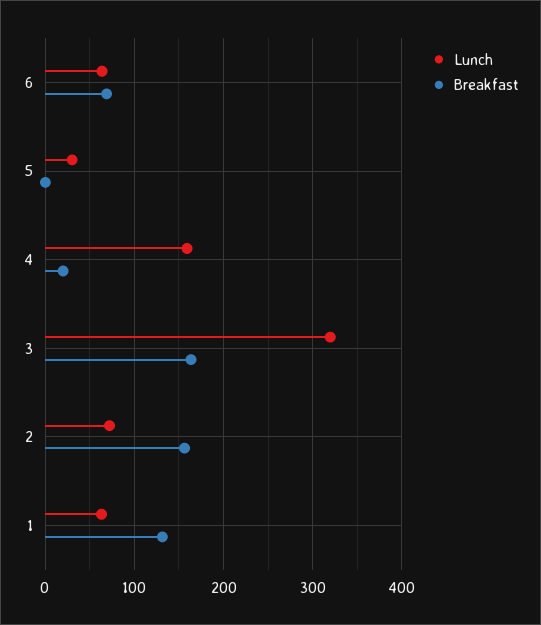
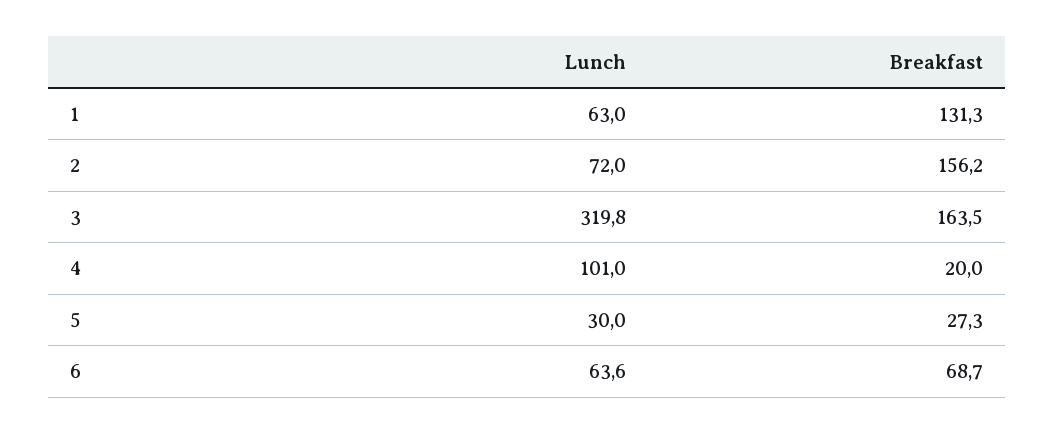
  {
    "Lunch": {
      "6": 63.6,
      "5": 30,
-     "4": 160,
+     "4": 101,
      "3": 319.8,
      "2": 72,
      "1": 63
    },
    "Breakfast": {
      "6": 68.7,
-     "5": 0,
+     "5": 27.3,
      "4": 20,
      "3": 163.5,
      "2": 156.2,
      "1": 131.3
    }
  }

